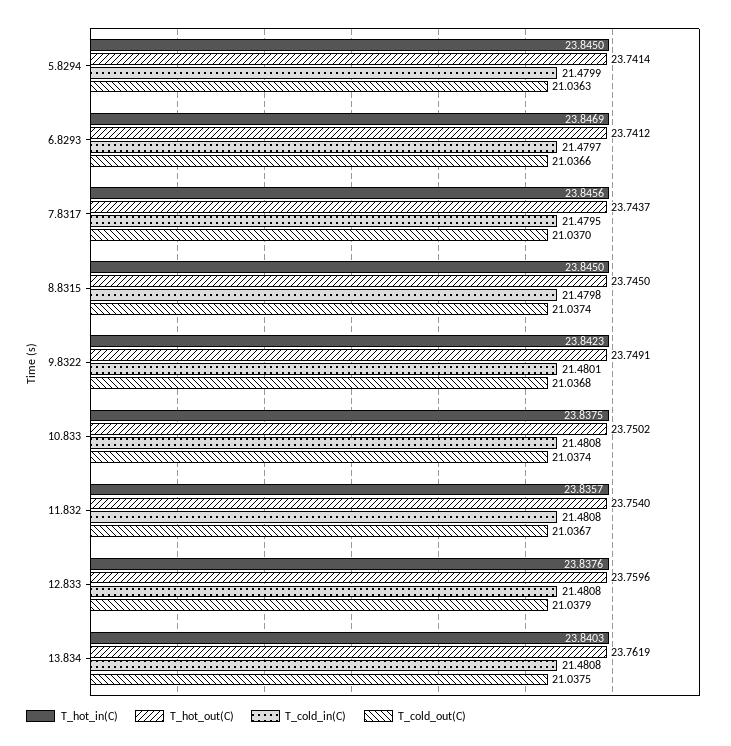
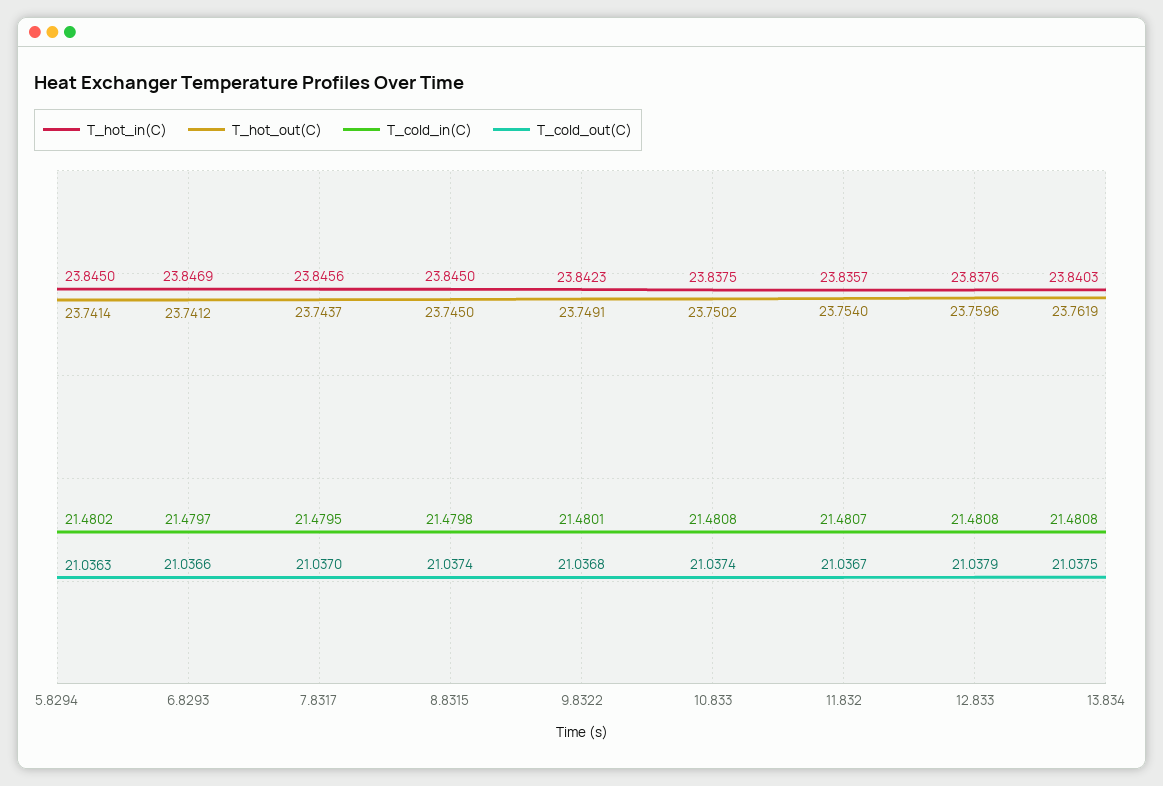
  {
    "T_hot_in(C)": {
      "5.8294": 23.845,
      "6.8293": 23.8469,
      "7.8317": 23.8456,
      "8.8315": 23.845,
      "9.8322": 23.8423,
      "10.833": 23.8375,
      "11.832": 23.8357,
      "12.833": 23.8376,
      "13.834": 23.8403
    },
    "T_hot_out(C)": {
      "5.8294": 23.7414,
      "6.8293": 23.7412,
      "7.8317": 23.7437,
      "8.8315": 23.745,
      "9.8322": 23.7491,
      "10.833": 23.7502,
      "11.832": 23.754,
      "12.833": 23.7596,
      "13.834": 23.7619
    },
    "T_cold_in(C)": {
-     "5.8294": 21.4799,
+     "5.8294": 21.4802,
      "6.8293": 21.4797,
      "7.8317": 21.4795,
      "8.8315": 21.4798,
      "9.8322": 21.4801,
      "10.833": 21.4808,
-     "11.832": 21.4808,
+     "11.832": 21.4807,
      "12.833": 21.4808,
      "13.834": 21.4808
    },
    "T_cold_out(C)": {
      "5.8294": 21.0363,
      "6.8293": 21.0366,
      "7.8317": 21.037,
      "8.8315": 21.0374,
      "9.8322": 21.0368,
      "10.833": 21.0374,
      "11.832": 21.0367,
      "12.833": 21.0379,
      "13.834": 21.0375
    }
  }

